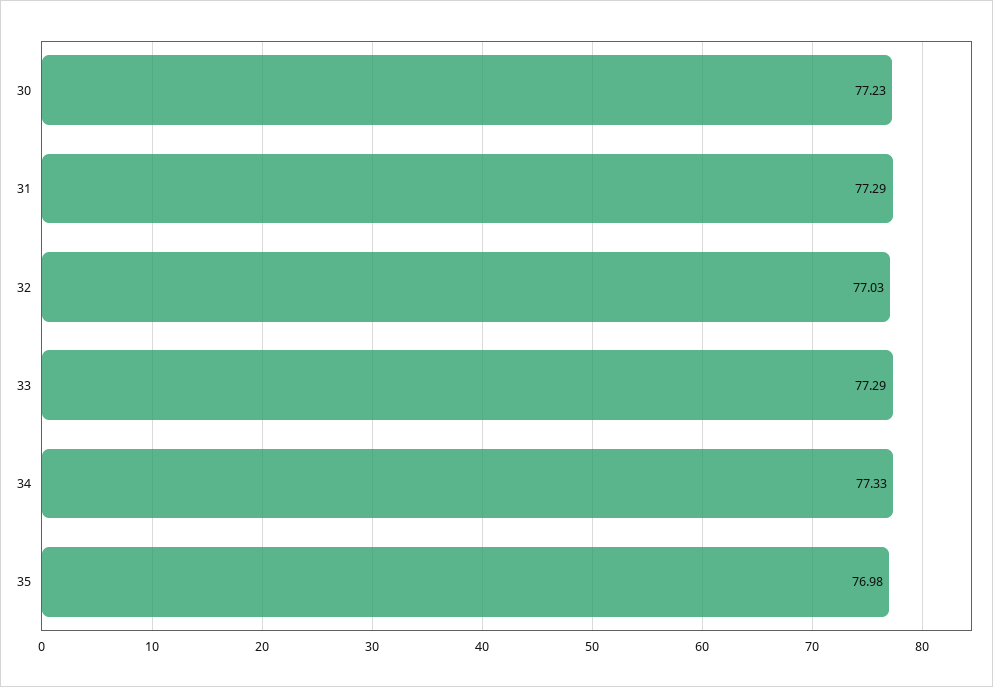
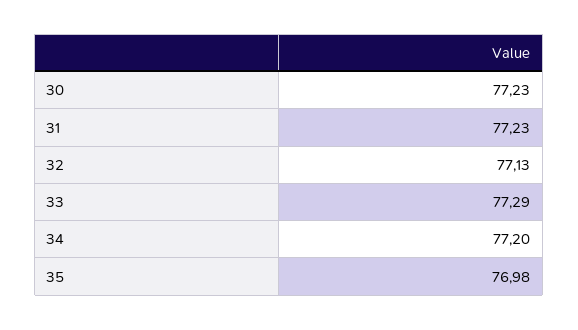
  {
    "30": 77.23,
-   "31": 77.29,
+   "31": 77.23,
-   "32": 77.03,
+   "32": 77.13,
    "33": 77.29,
-   "34": 77.33,
+   "34": 77.2,
    "35": 76.98
  }

